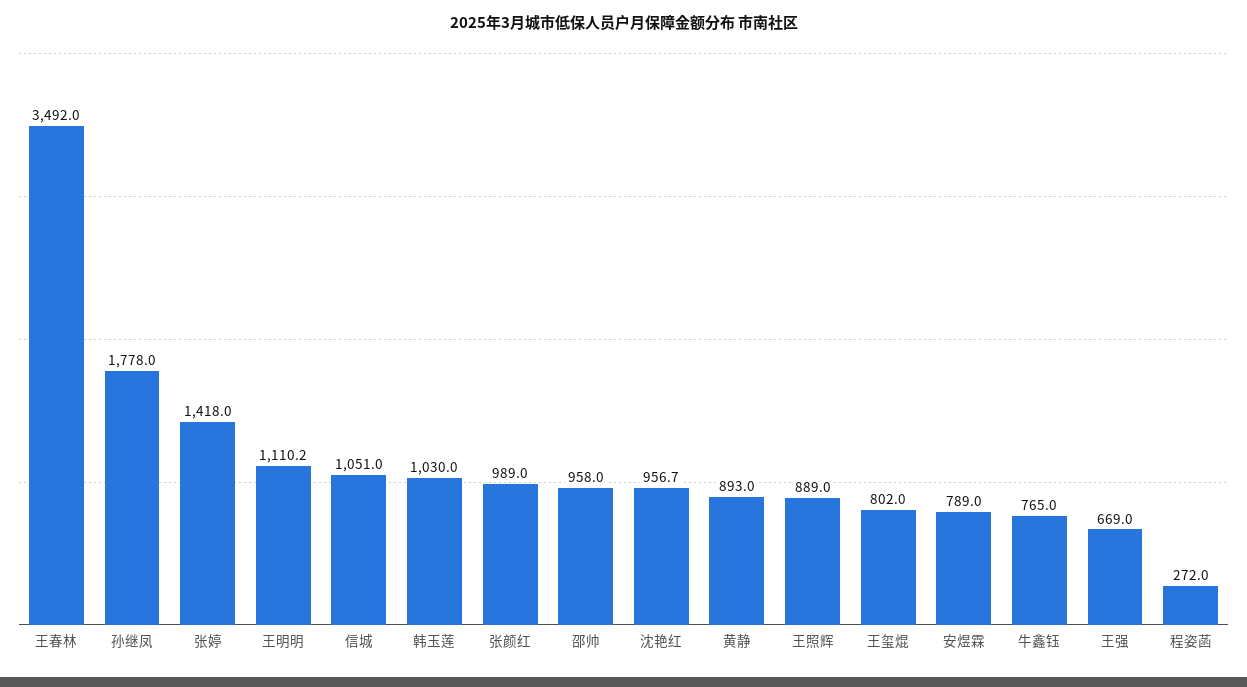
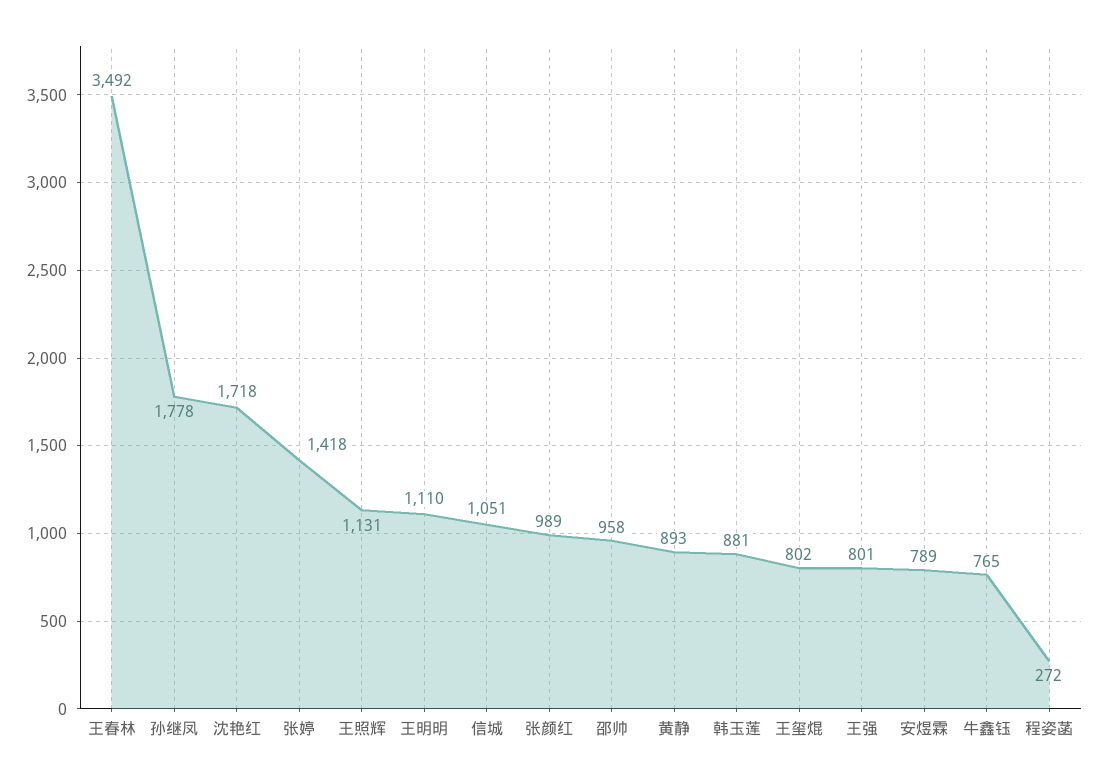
  {
    "王春林": 3492,
    "孙继凤": 1778,
    "张婷": 1418,
    "王明明": 1110.2,
    "信城": 1051,
-   "韩玉莲": 1030,
+   "韩玉莲": 881,
    "张颜红": 989,
    "邵帅": 958,
-   "沈艳红": 956.7,
+   "沈艳红": 1718,
    "黄静": 893,
-   "王照辉": 889,
+   "王照辉": 1131,
    "王玺焜": 802,
    "安煜霖": 789,
    "牛鑫钰": 765,
-   "王强": 669,
+   "王强": 801,
    "程姿菡": 272
  }

